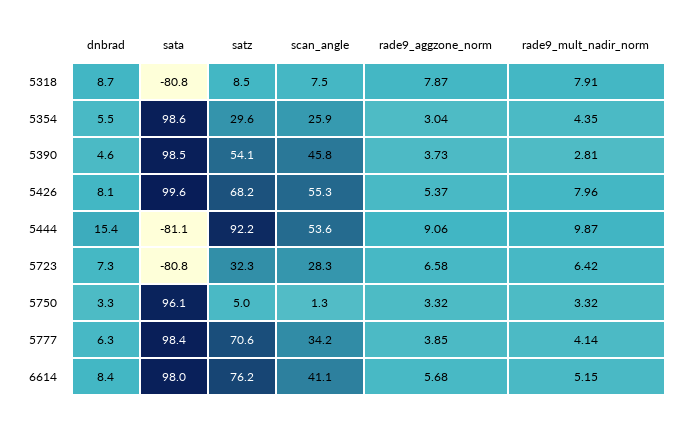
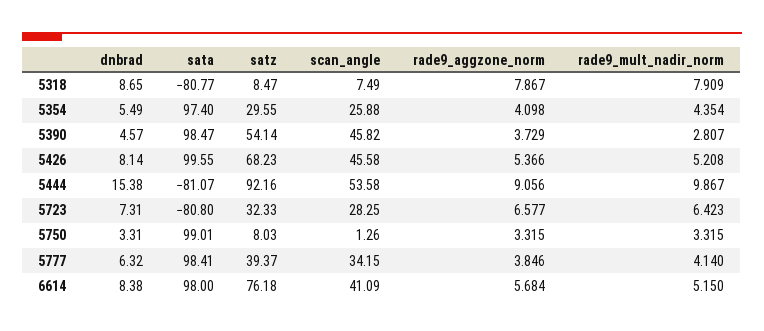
  {
    "dnbrad": {
      "5318": 8.65,
      "5354": 5.49,
      "5390": 4.57,
      "5426": 8.14,
      "5444": 15.38,
      "5723": 7.31,
      "5750": 3.31,
      "5777": 6.32,
      "6614": 8.38
    },
    "sata": {
      "5318": -80.77,
-     "5354": 98.6,
+     "5354": 97.4,
      "5390": 98.47,
      "5426": 99.55,
      "5444": -81.07,
      "5723": -80.8,
-     "5750": 96.1,
+     "5750": 99.01,
      "5777": 98.41,
      "6614": 98
    },
    "satz": {
      "5318": 8.47,
      "5354": 29.55,
      "5390": 54.14,
      "5426": 68.23,
      "5444": 92.16,
      "5723": 32.33,
-     "5750": 5,
+     "5750": 8.03,
-     "5777": 70.6,
+     "5777": 39.37,
      "6614": 76.18
    },
    "scan_angle": {
      "5318": 7.49,
      "5354": 25.88,
      "5390": 45.82,
-     "5426": 55.3,
+     "5426": 45.58,
      "5444": 53.58,
      "5723": 28.25,
      "5750": 1.26,
      "5777": 34.15,
      "6614": 41.09
    },
    "rade9_aggzone_norm": {
      "5318": 7.867,
-     "5354": 3.04,
+     "5354": 4.098,
      "5390": 3.729,
      "5426": 5.366,
      "5444": 9.056,
      "5723": 6.577,
      "5750": 3.315,
      "5777": 3.846,
      "6614": 5.684
    },
    "rade9_mult_nadir_norm": {
      "5318": 7.909,
      "5354": 4.354,
      "5390": 2.807,
-     "5426": 7.96,
+     "5426": 5.208,
      "5444": 9.867,
      "5723": 6.423,
      "5750": 3.315,
      "5777": 4.14,
      "6614": 5.15
    }
  }

